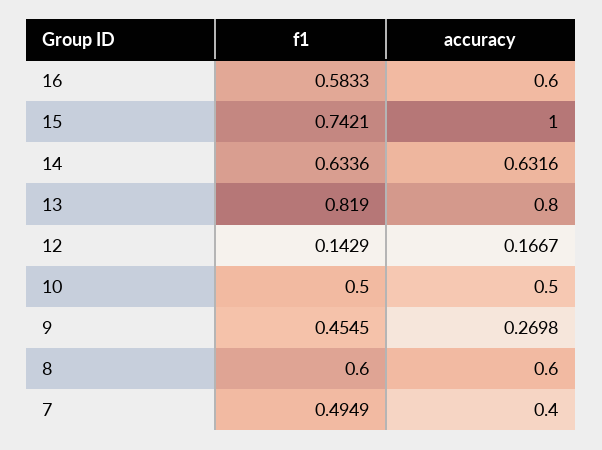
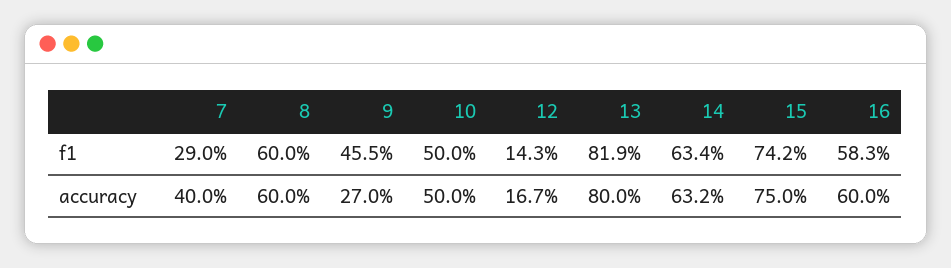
  {
    "f1": {
      "16": 0.5833,
      "15": 0.7421,
      "14": 0.6336,
      "13": 0.819,
      "12": 0.1429,
      "10": 0.5,
      "9": 0.4545,
      "8": 0.6,
-     "7": 0.4949
+     "7": 0.29
    },
    "accuracy": {
      "16": 0.6,
-     "15": 1,
+     "15": 0.75,
      "14": 0.6316,
      "13": 0.8,
      "12": 0.1667,
      "10": 0.5,
      "9": 0.2698,
      "8": 0.6,
      "7": 0.4
    }
  }

